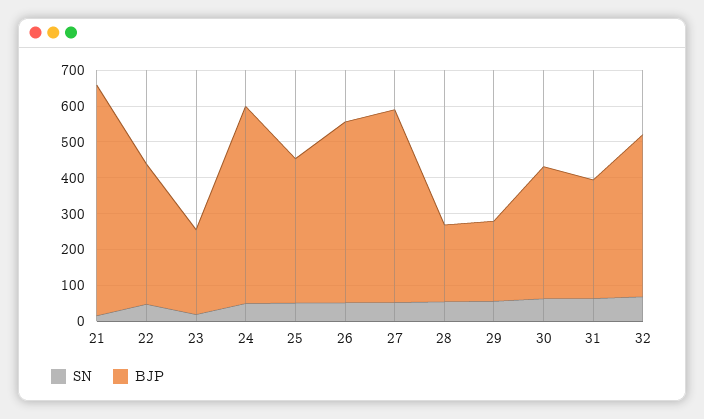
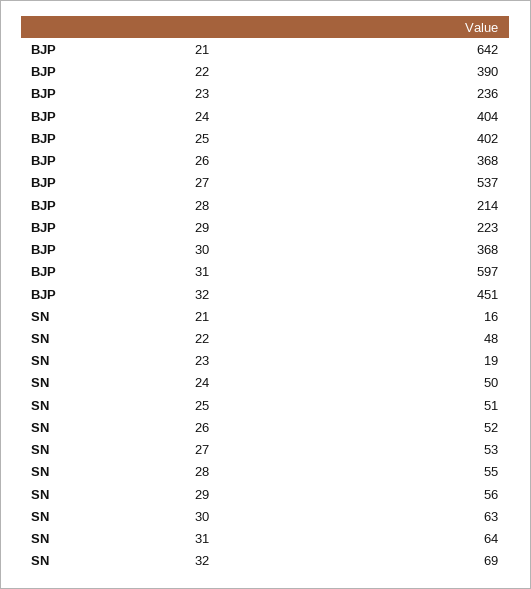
  {
    "SN": {
      "21": 16,
      "22": 48,
      "23": 19,
      "24": 50,
      "25": 51,
      "26": 52,
      "27": 53,
      "28": 55,
      "29": 56,
      "30": 63,
      "31": 64,
      "32": 69
    },
    "BJP": {
      "21": 642,
      "22": 390,
      "23": 236,
-     "24": 550,
+     "24": 404,
      "25": 402,
-     "26": 500,
+     "26": 368,
      "27": 537,
      "28": 214,
      "29": 223,
      "30": 368,
-     "31": 325,
+     "31": 597,
      "32": 451
    }
  }

